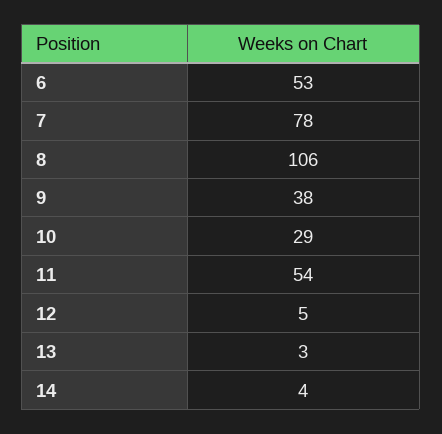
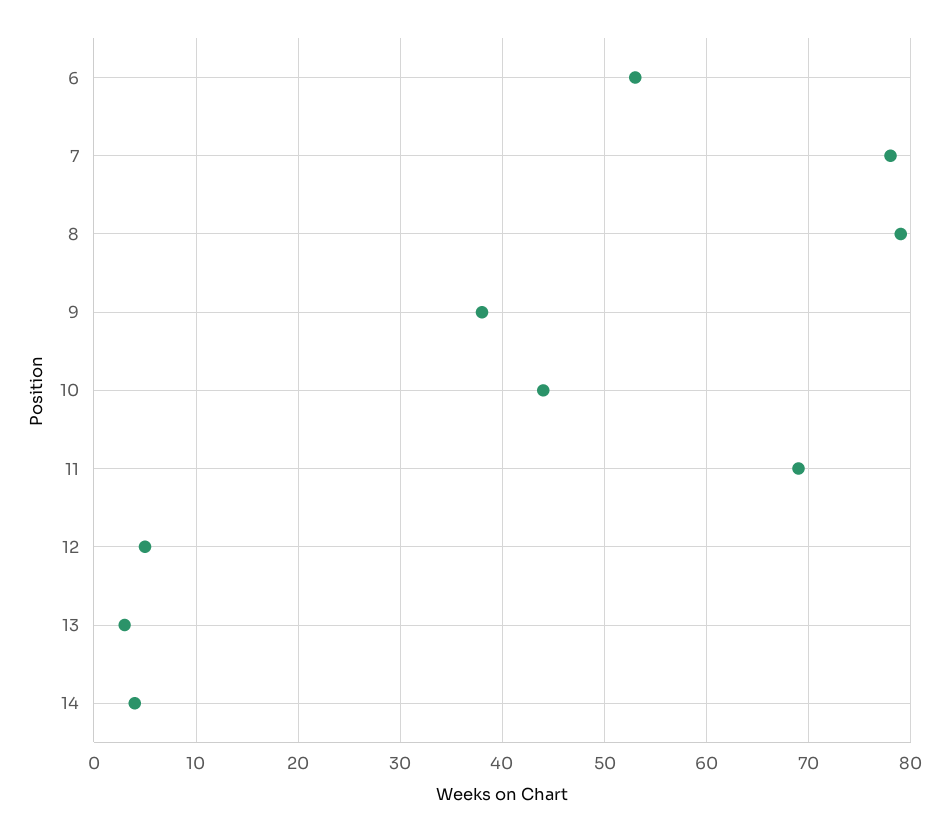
  {
    "6": 53,
    "7": 78,
-   "8": 106,
+   "8": 79,
    "9": 38,
-   "10": 29,
+   "10": 44,
-   "11": 54,
+   "11": 69,
    "12": 5,
    "13": 3,
    "14": 4
  }

